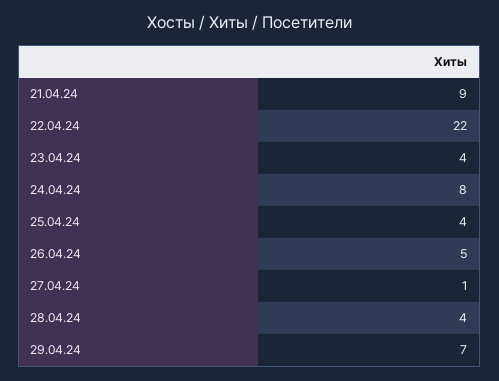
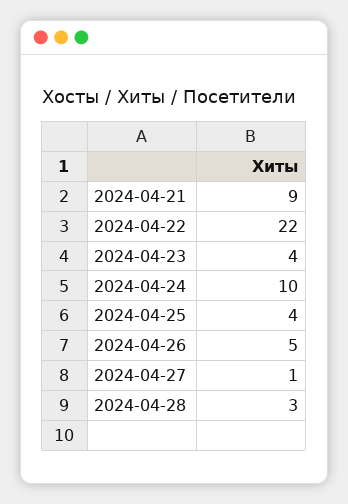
  {
    "21.04.24": 9,
    "22.04.24": 22,
    "23.04.24": 4,
-   "24.04.24": 8,
+   "24.04.24": 10,
    "25.04.24": 4,
    "26.04.24": 5,
    "27.04.24": 1,
-   "28.04.24": 4,
+   "28.04.24": 3
-   "29.04.24": 7
  }

